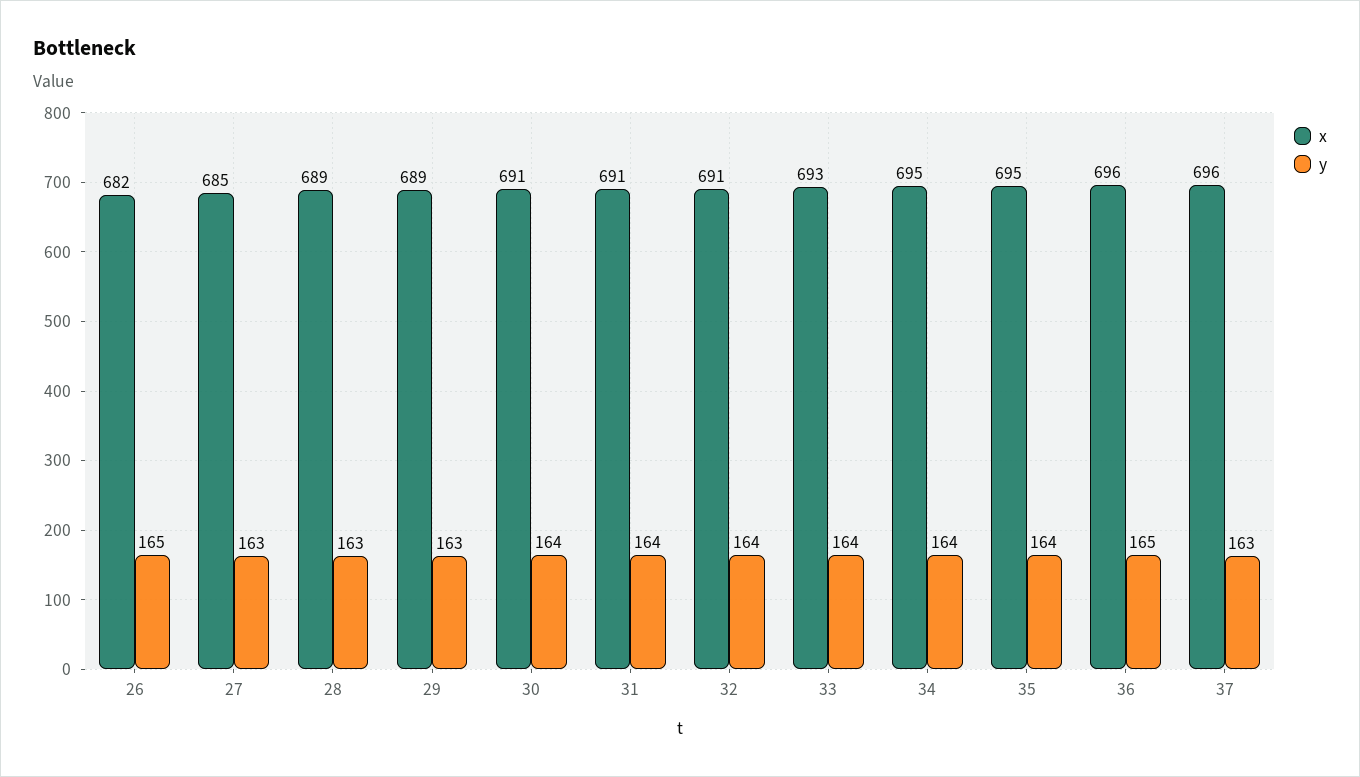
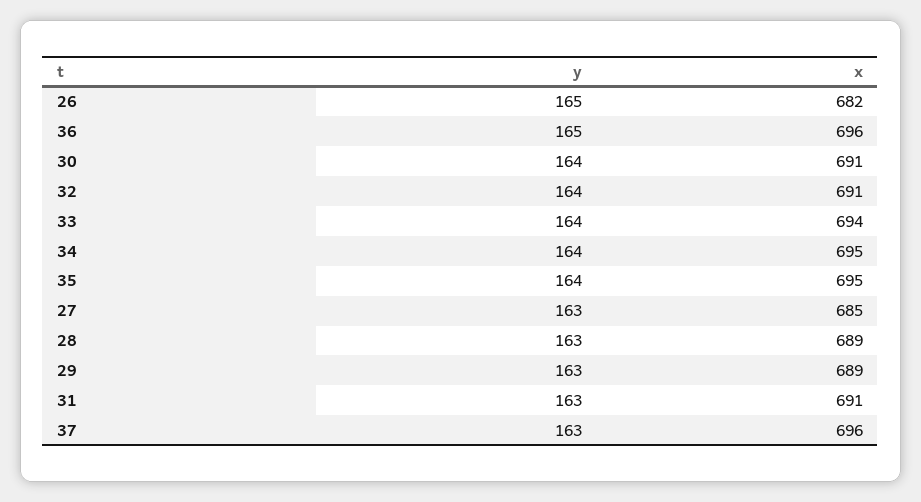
  {
    "x": {
      "26": 682,
      "27": 685,
      "28": 689,
      "29": 689,
      "30": 691,
      "31": 691,
      "32": 691,
-     "33": 693,
+     "33": 694,
      "34": 695,
      "35": 695,
      "36": 696,
      "37": 696
    },
    "y": {
      "26": 165,
      "27": 163,
      "28": 163,
      "29": 163,
      "30": 164,
-     "31": 164,
+     "31": 163,
      "32": 164,
      "33": 164,
      "34": 164,
      "35": 164,
      "36": 165,
      "37": 163
    }
  }

